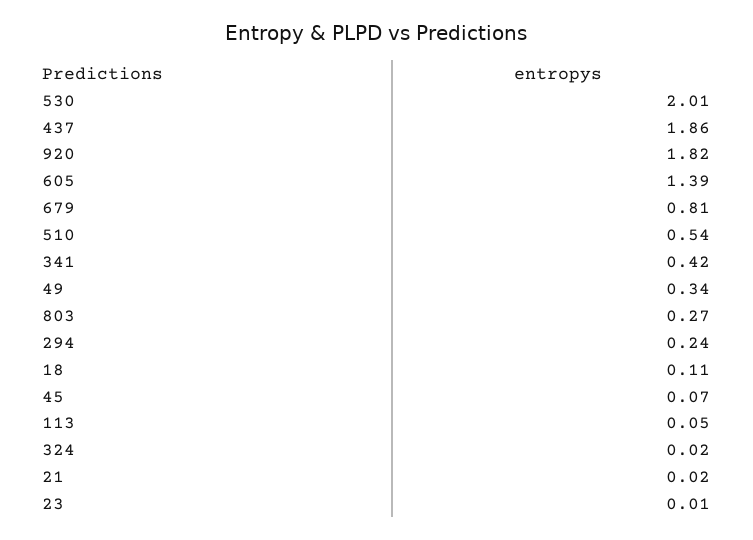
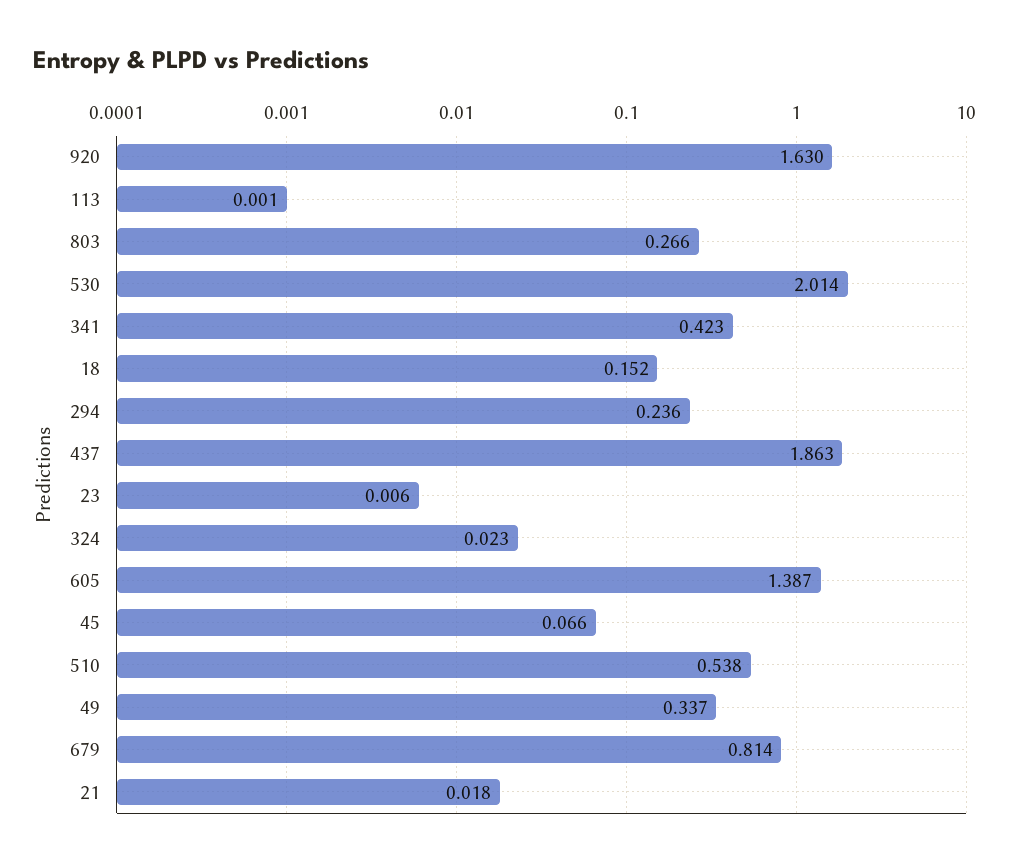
  {
    "530": 2.014,
    "437": 1.863,
-   "920": 1.82,
+   "920": 1.63,
    "605": 1.387,
    "679": 0.814,
    "510": 0.538,
    "341": 0.423,
    "49": 0.337,
    "803": 0.266,
    "294": 0.236,
-   "18": 0.11,
+   "18": 0.152,
    "45": 0.066,
-   "113": 0.05,
+   "113": 0.001,
    "324": 0.023,
    "21": 0.018,
    "23": 0.006
  }

